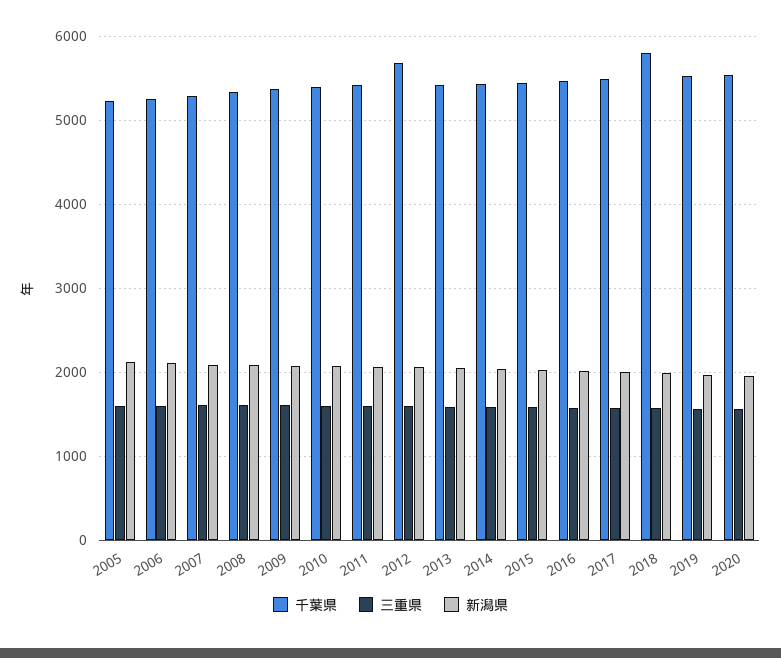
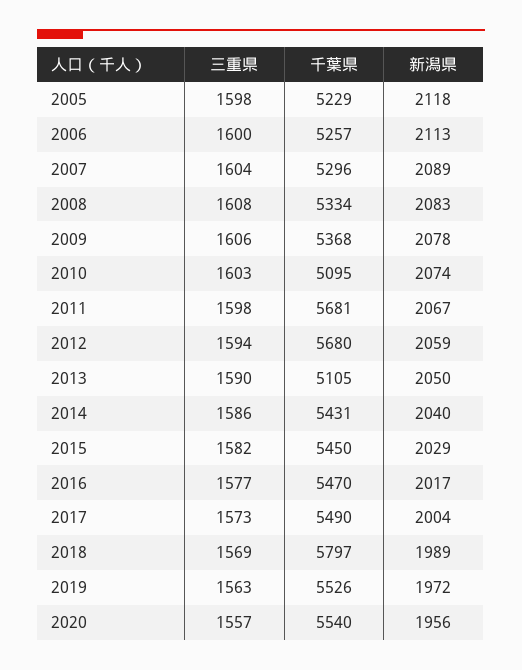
  {
    "千葉県": {
      "2005": 5229,
      "2006": 5257,
      "2007": 5296,
      "2008": 5334,
      "2009": 5368,
-     "2010": 5400,
+     "2010": 5095,
-     "2011": 5400,
+     "2011": 5681,
      "2012": 5680,
-     "2013": 5400,
+     "2013": 5105,
      "2014": 5431,
      "2015": 5450,
      "2016": 5470,
      "2017": 5490,
      "2018": 5797,
      "2019": 5526,
      "2020": 5540
    },
    "三重県": {
      "2005": 1598,
      "2006": 1600,
      "2007": 1604,
      "2008": 1608,
      "2009": 1606,
      "2010": 1603,
      "2011": 1598,
      "2012": 1594,
      "2013": 1590,
      "2014": 1586,
      "2015": 1582,
      "2016": 1577,
      "2017": 1573,
      "2018": 1569,
      "2019": 1563,
      "2020": 1557
    },
    "新潟県": {
      "2005": 2118,
      "2006": 2113,
      "2007": 2089,
      "2008": 2083,
      "2009": 2078,
      "2010": 2074,
      "2011": 2067,
      "2012": 2059,
      "2013": 2050,
      "2014": 2040,
      "2015": 2029,
      "2016": 2017,
      "2017": 2004,
      "2018": 1989,
      "2019": 1972,
      "2020": 1956
    }
  }

